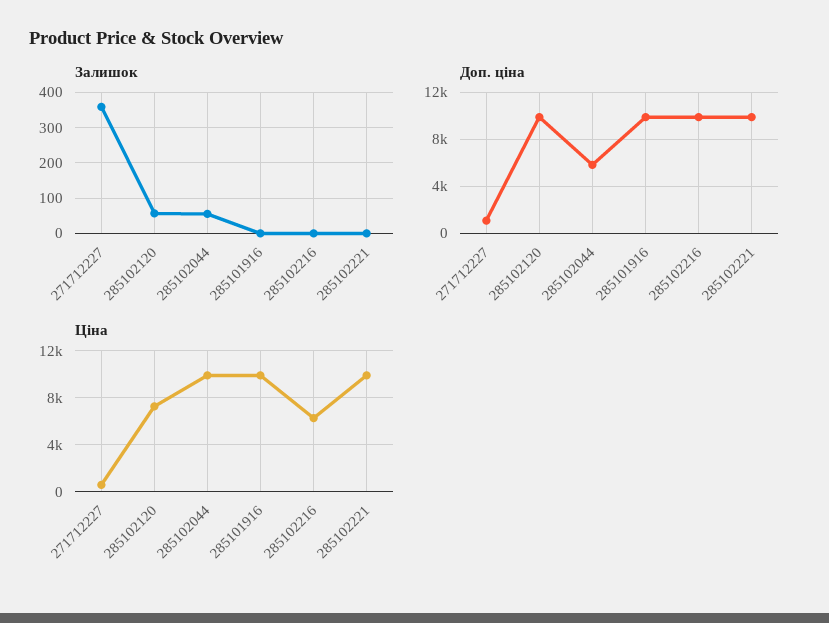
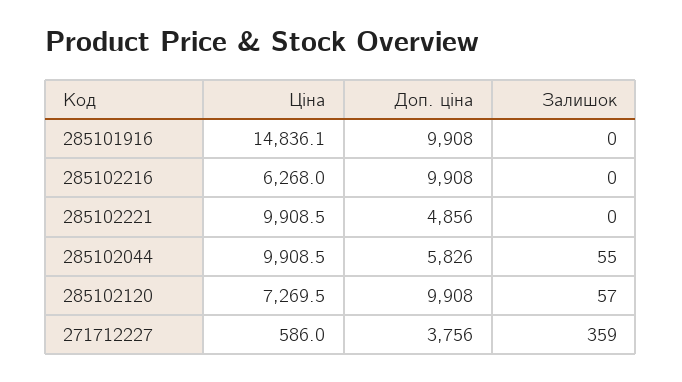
  {
    "Залишок": {
      "271712227": 359,
      "285102120": 57,
      "285102044": 55,
      "285101916": 0,
      "285102216": 0,
      "285102221": 0
    },
    "Доп. ціна": {
-     "271712227": 1000,
+     "271712227": 3756,
      "285102120": 9908,
      "285102044": 5826,
      "285101916": 9908,
      "285102216": 9908,
-     "285102221": 10000
+     "285102221": 4856
    },
    "Ціна": {
      "271712227": 586,
      "285102120": 7269.5,
      "285102044": 9908.5,
-     "285101916": 10000,
+     "285101916": 14836.1,
      "285102216": 6268,
      "285102221": 9908.5
    }
  }

